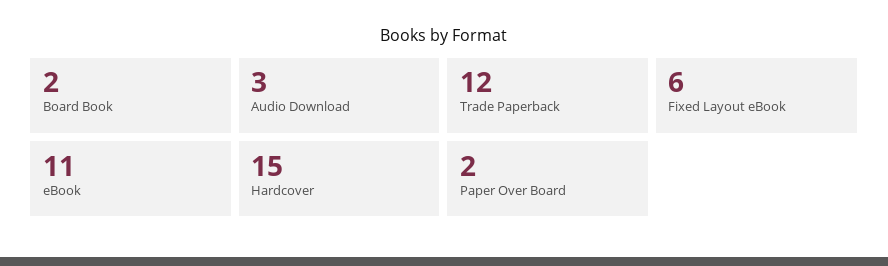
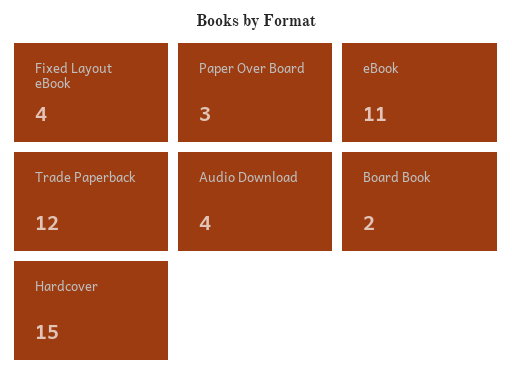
  {
    "Board Book": 2,
-   "Audio Download": 3,
+   "Audio Download": 4,
    "Trade Paperback": 12,
-   "Fixed Layout eBook": 6,
+   "Fixed Layout eBook": 4,
    "eBook": 11,
    "Hardcover": 15,
-   "Paper Over Board": 2
+   "Paper Over Board": 3
  }

